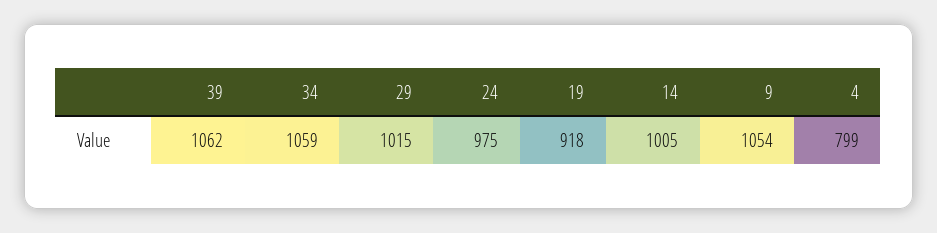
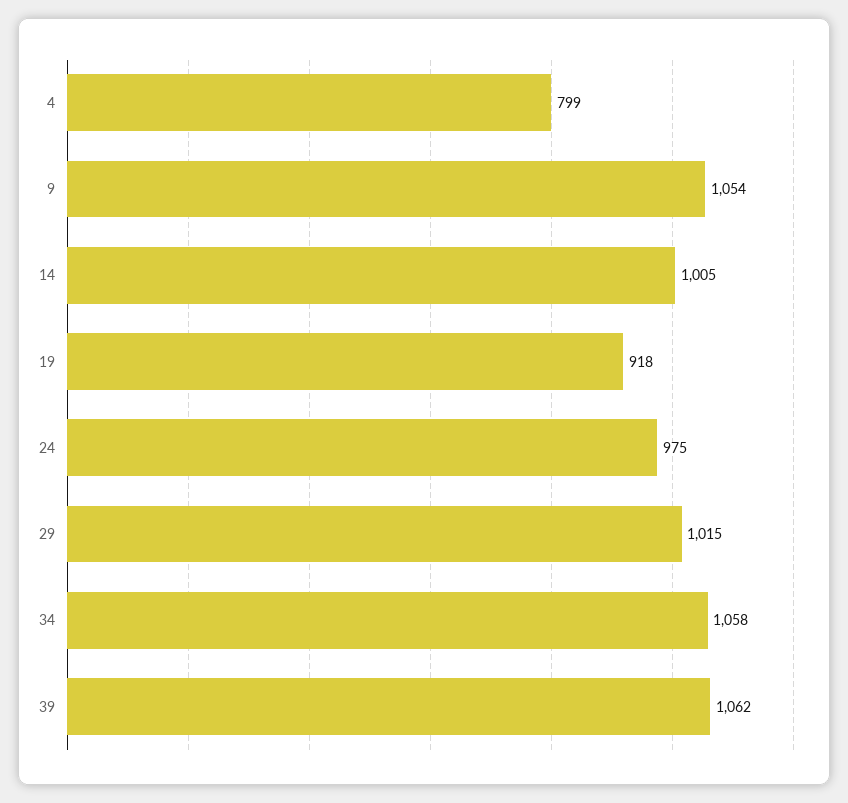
  {
    "39": 1062,
-   "34": 1059,
+   "34": 1058,
    "29": 1015,
    "24": 975,
    "19": 918,
    "14": 1005,
    "9": 1054,
    "4": 799
  }

